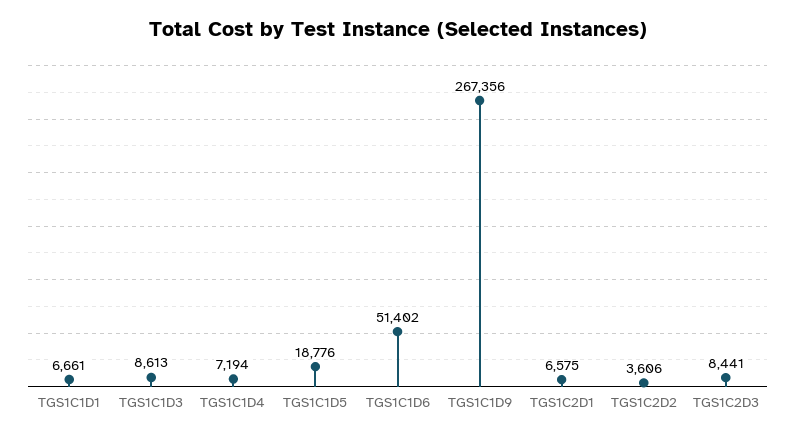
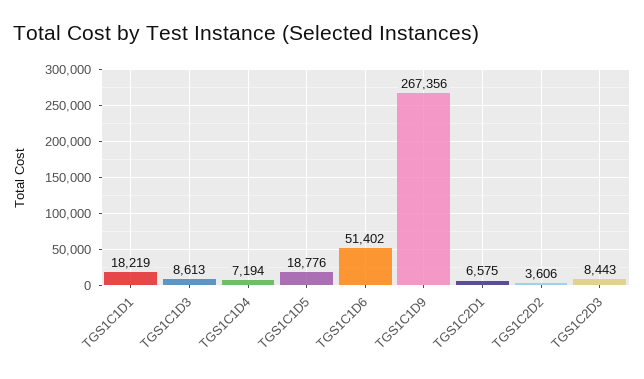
  {
-   "TGS1C1D1": 6661,
+   "TGS1C1D1": 18219,
    "TGS1C1D3": 8613,
    "TGS1C1D4": 7194,
    "TGS1C1D5": 18776,
    "TGS1C1D6": 51402,
    "TGS1C1D9": 267356,
    "TGS1C2D1": 6575,
    "TGS1C2D2": 3606,
-   "TGS1C2D3": 8441
+   "TGS1C2D3": 8443
  }

